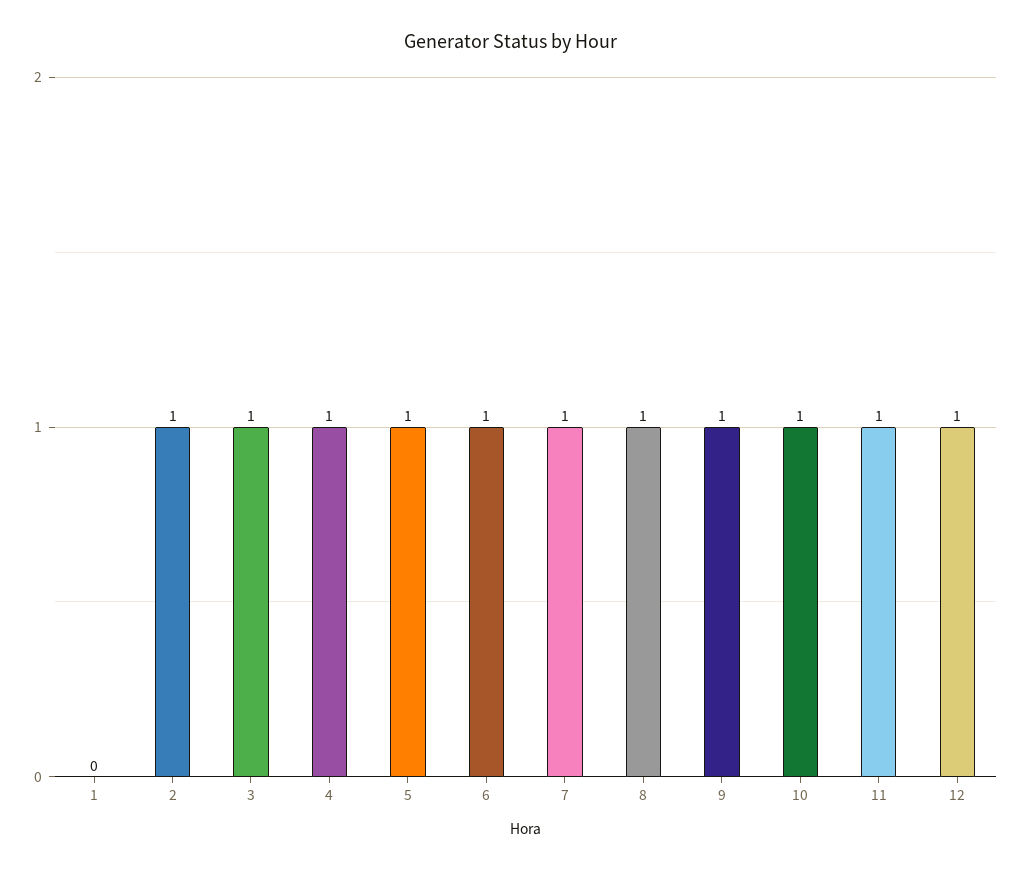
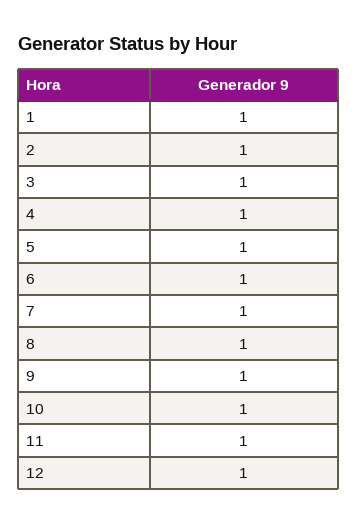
  {
-   "1": 0,
+   "1": 1,
    "2": 1,
    "3": 1,
    "4": 1,
    "5": 1,
    "6": 1,
    "7": 1,
    "8": 1,
    "9": 1,
    "10": 1,
    "11": 1,
    "12": 1
  }

